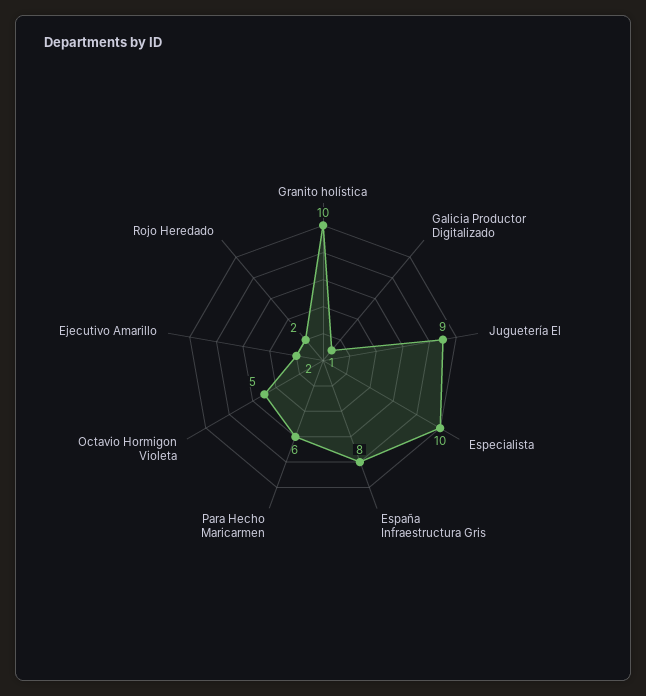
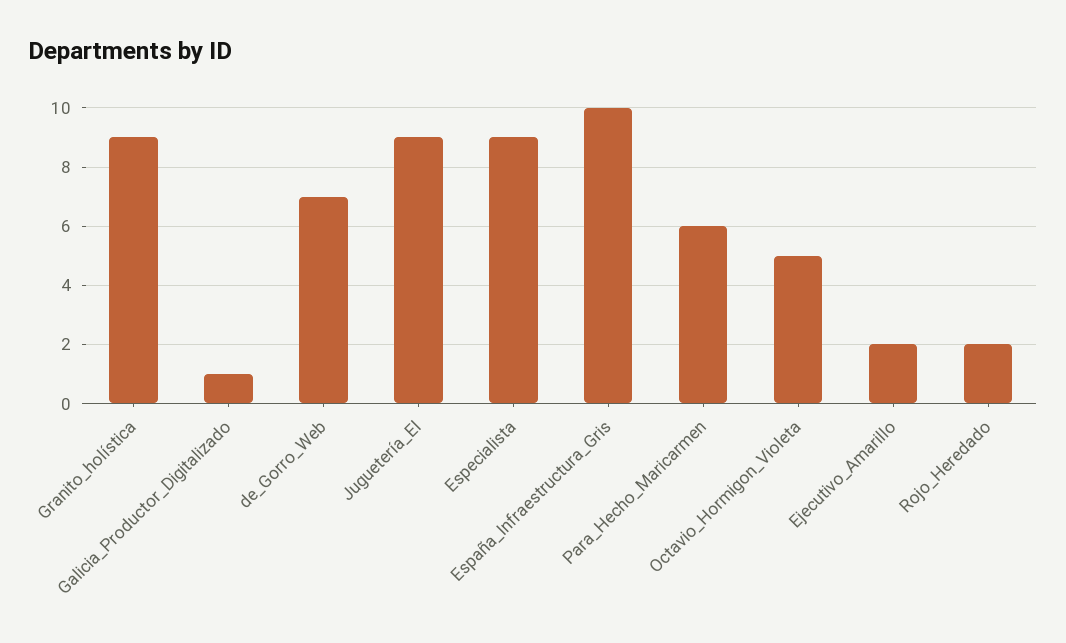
  {
-   "Granito holística": 10,
+   "Granito holística": 9,
    "Galicia Productor Digitalizado": 1,
    "Juguetería El": 9,
-   "Especialista": 10,
+   "Especialista": 9,
-   "España Infraestructura Gris": 8,
+   "España Infraestructura Gris": 10,
    "Para Hecho Maricarmen": 6,
    "Octavio Hormigon Violeta": 5,
    "Ejecutivo Amarillo": 2,
-   "Rojo Heredado": 2
+   "Rojo Heredado": 2,
+   "de_Gorro_Web": 7
  }

